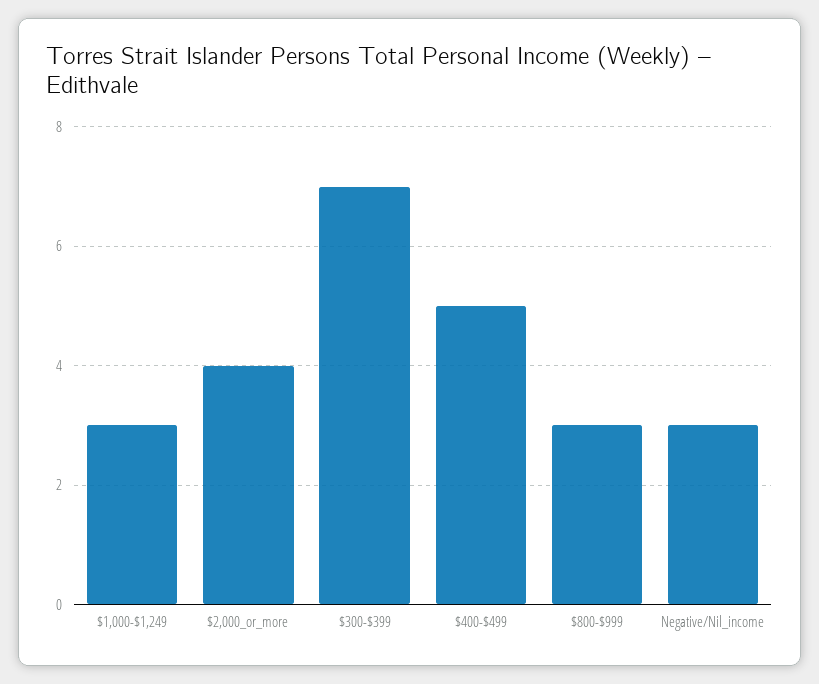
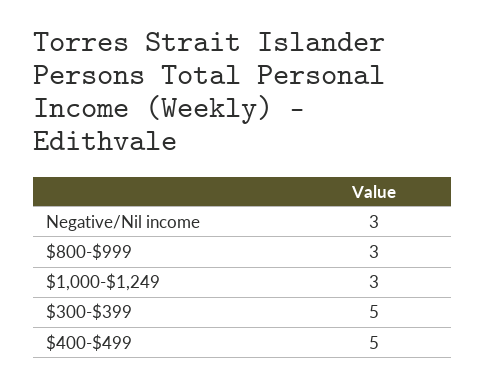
  {
    "$1,000-$1,249": 3,
-   "$2,000_or_more": 4,
-   "$300-$399": 7,
+   "$300-$399": 5,
    "$400-$499": 5,
    "$800-$999": 3,
    "Negative/Nil_income": 3
  }

